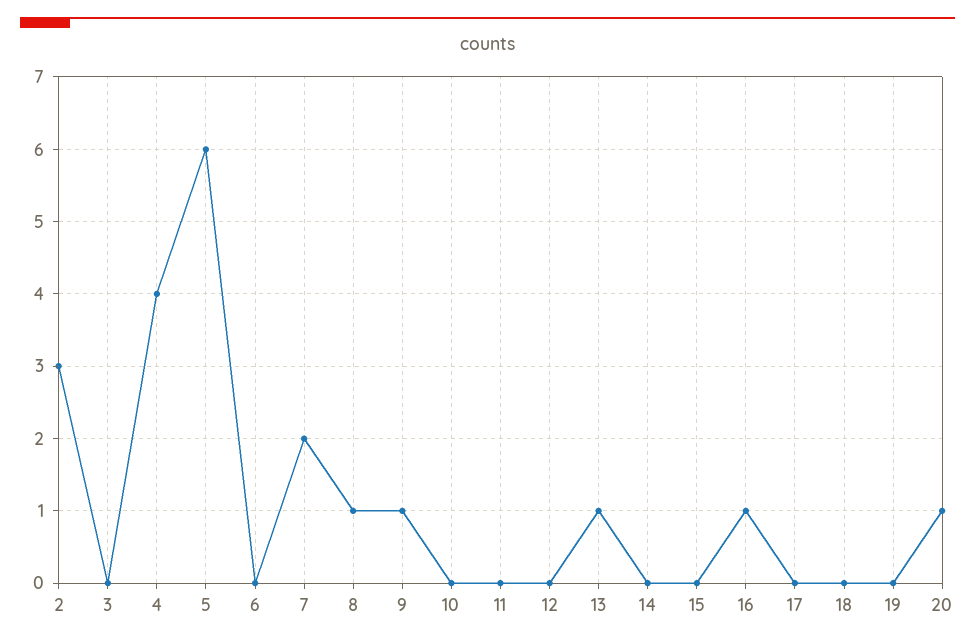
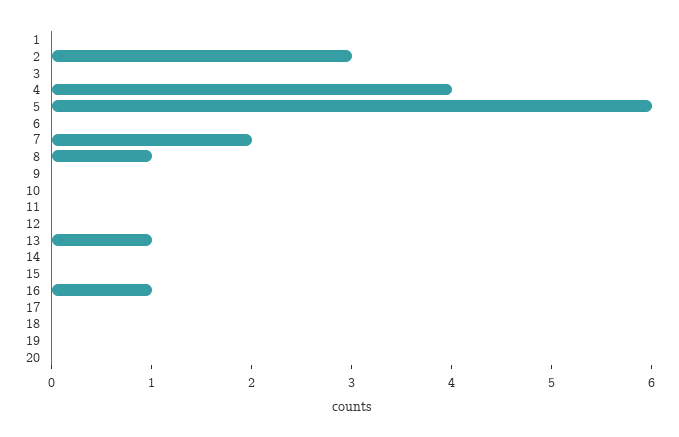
  {
    "2": 3,
    "3": 0,
    "4": 4,
    "5": 6,
    "6": 0,
    "7": 2,
    "8": 1,
-   "9": 1,
+   "9": 0,
    "10": 0,
    "11": 0,
    "12": 0,
    "13": 1,
    "14": 0,
    "15": 0,
    "16": 1,
    "17": 0,
    "18": 0,
    "19": 0,
-   "20": 1
+   "20": 0,
+   "1": 0
  }

